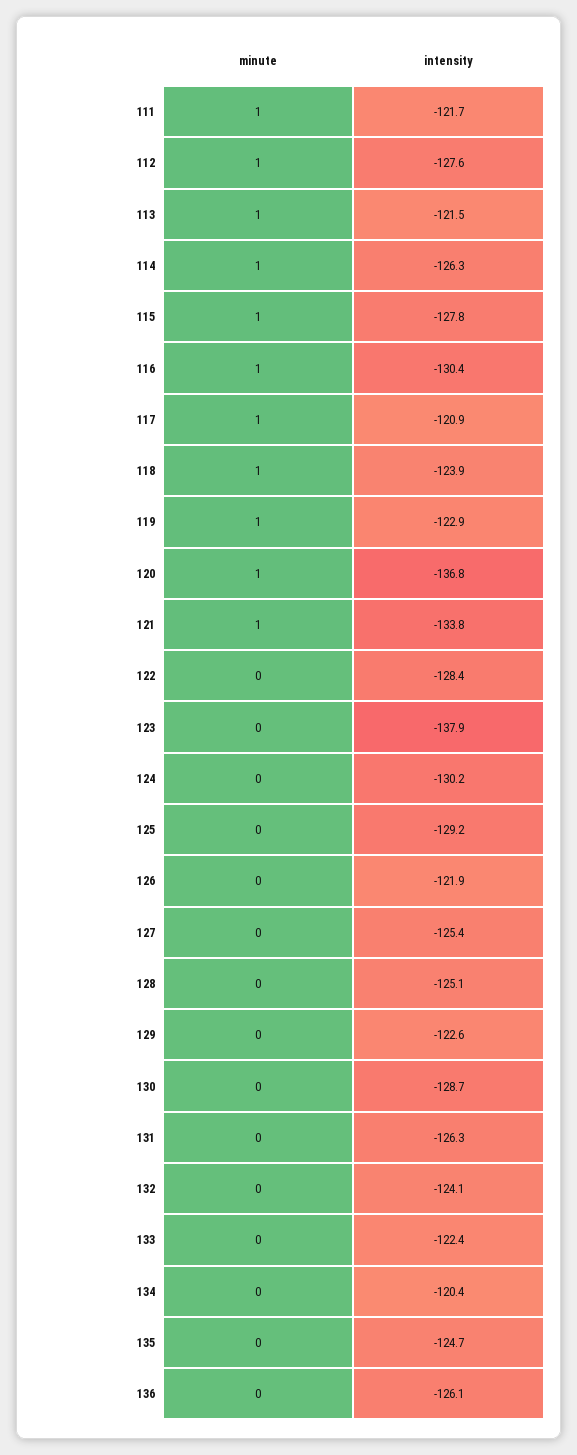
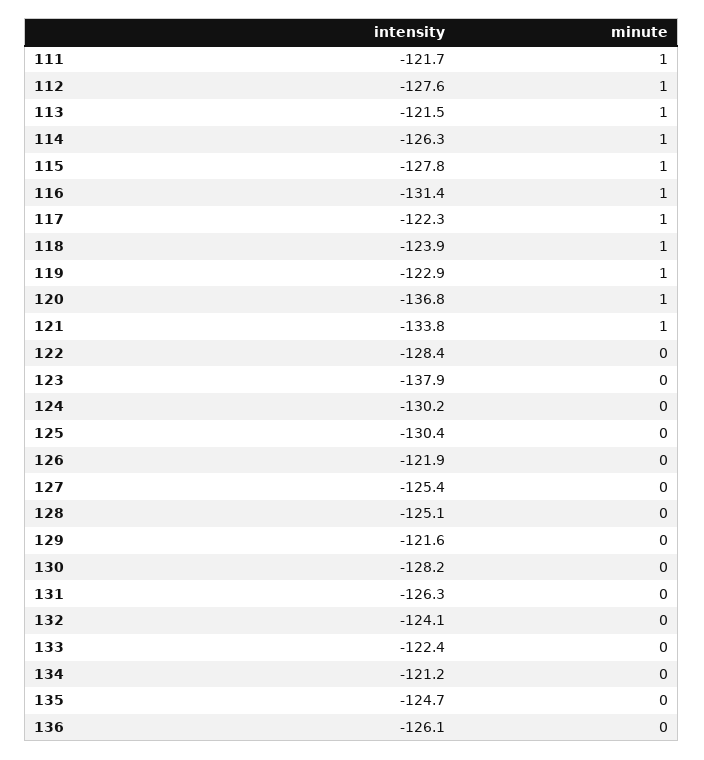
  {
    "minute": {
      "111": 1,
      "112": 1,
      "113": 1,
      "114": 1,
      "115": 1,
      "116": 1,
      "117": 1,
      "118": 1,
      "119": 1,
      "120": 1,
      "121": 1,
      "122": 0,
      "123": 0,
      "124": 0,
      "125": 0,
      "126": 0,
      "127": 0,
      "128": 0,
      "129": 0,
      "130": 0,
      "131": 0,
      "132": 0,
      "133": 0,
      "134": 0,
      "135": 0,
      "136": 0
    },
    "intensity": {
      "111": -121.7,
      "112": -127.6,
      "113": -121.5,
      "114": -126.3,
      "115": -127.8,
-     "116": -130.4,
+     "116": -131.4,
-     "117": -120.9,
+     "117": -122.3,
      "118": -123.9,
      "119": -122.9,
      "120": -136.8,
      "121": -133.8,
      "122": -128.4,
      "123": -137.9,
      "124": -130.2,
-     "125": -129.2,
+     "125": -130.4,
      "126": -121.9,
      "127": -125.4,
      "128": -125.1,
-     "129": -122.6,
+     "129": -121.6,
-     "130": -128.7,
+     "130": -128.2,
      "131": -126.3,
      "132": -124.1,
      "133": -122.4,
-     "134": -120.4,
+     "134": -121.2,
      "135": -124.7,
      "136": -126.1
    }
  }

